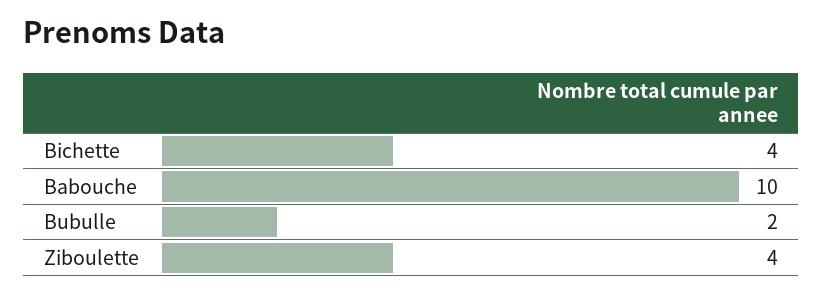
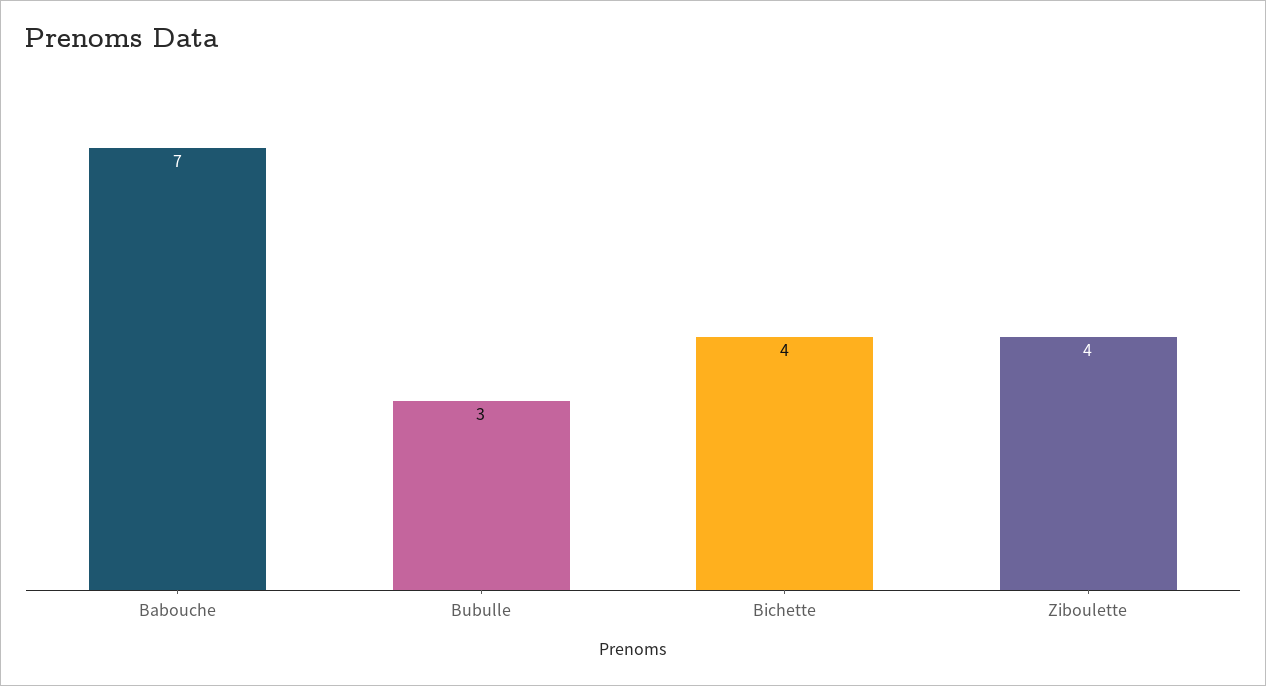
  {
    "Bichette": 4,
-   "Babouche": 10,
+   "Babouche": 7,
-   "Bubulle": 2,
+   "Bubulle": 3,
    "Ziboulette": 4
  }

